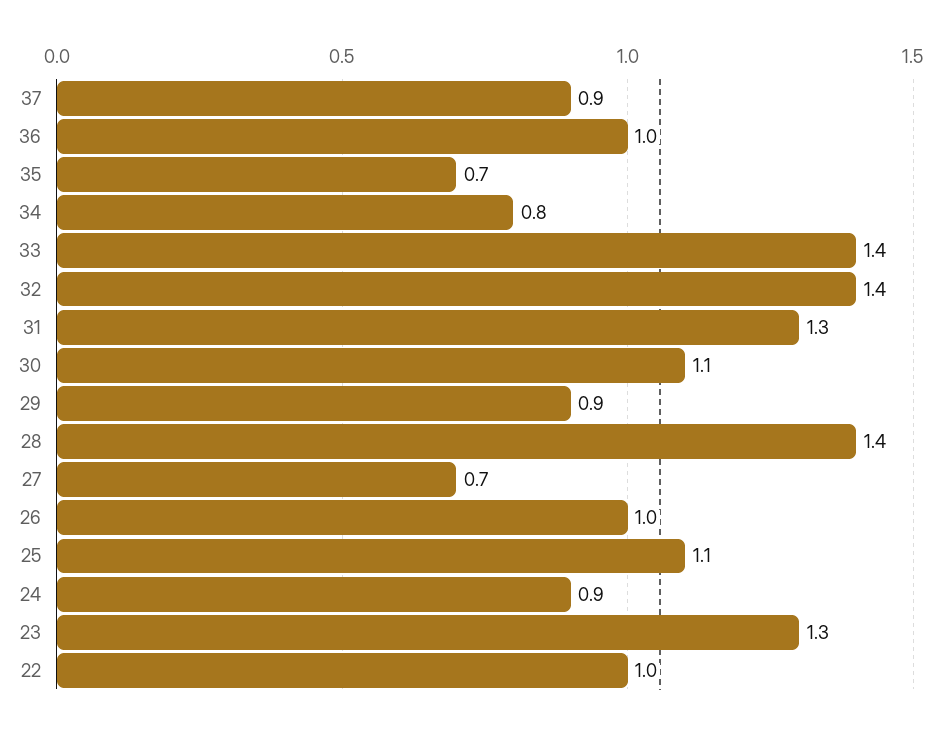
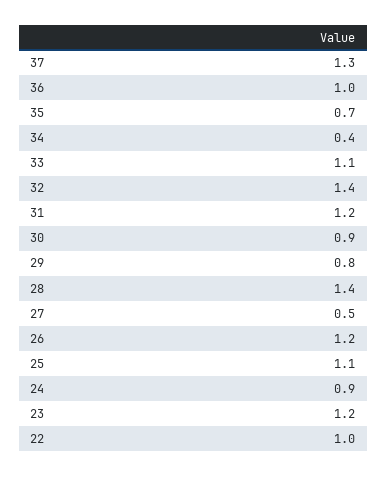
  {
-   "37": 0.9,
+   "37": 1.3,
    "36": 1,
    "35": 0.7,
-   "34": 0.8,
+   "34": 0.4,
-   "33": 1.4,
+   "33": 1.1,
    "32": 1.4,
-   "31": 1.3,
+   "31": 1.2,
-   "30": 1.1,
+   "30": 0.9,
-   "29": 0.9,
+   "29": 0.8,
    "28": 1.4,
-   "27": 0.7,
+   "27": 0.5,
-   "26": 1,
+   "26": 1.2,
    "25": 1.1,
    "24": 0.9,
-   "23": 1.3,
+   "23": 1.2,
    "22": 1
  }

